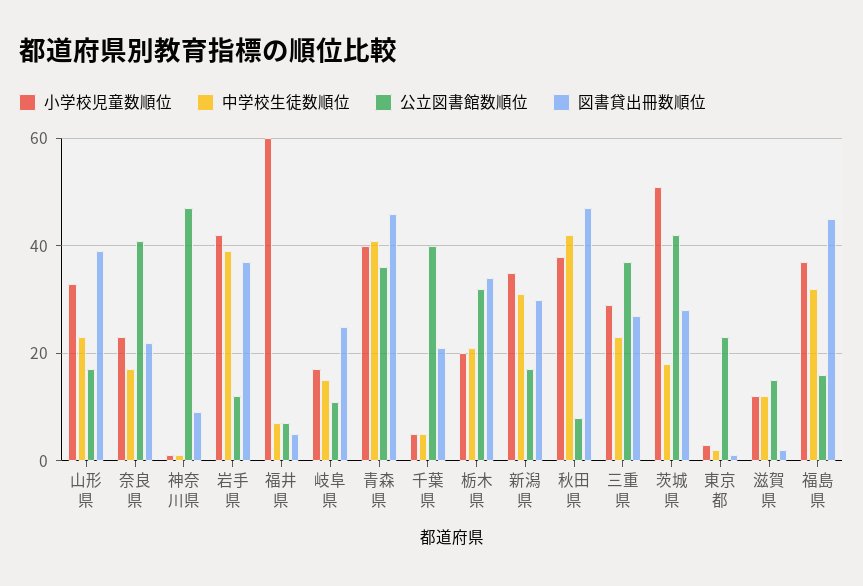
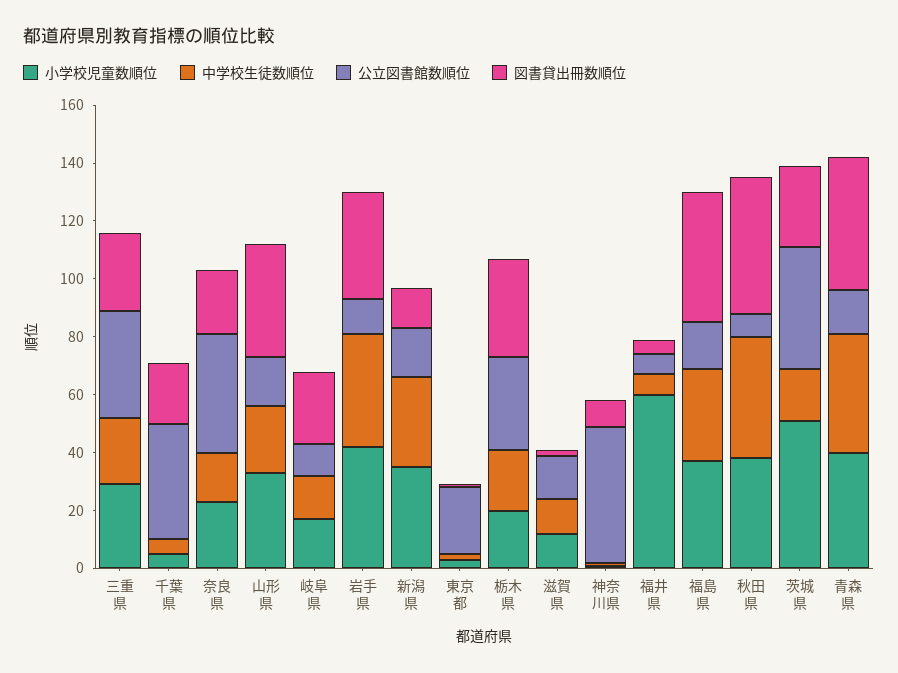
  {
    "小学校児童数順位": {
      "山形県": 35,
      "奈良県": 25,
      "神奈川県": 0,
      "岩手県": 40,
      "福井県": 60,
      "岐阜県": 15,
      "青森県": 40,
      "千葉県": 5,
      "栃木県": 20,
      "新潟県": 35,
      "秋田県": 40,
      "三重県": 30,
      "茨城県": 50,
      "東京都": 5,
      "滋賀県": 10,
      "福島県": 35
    },
    "中学校生徒数順位": {
      "山形県": 25,
      "奈良県": 15,
      "神奈川県": 0,
      "岩手県": 40,
      "福井県": 5,
      "岐阜県": 15,
      "青森県": 40,
      "千葉県": 5,
      "栃木県": 20,
      "新潟県": 30,
      "秋田県": 40,
      "三重県": 25,
      "茨城県": 20,
      "東京都": 0,
      "滋賀県": 10,
      "福島県": 30
    },
    "公立図書館数順位": {
      "山形県": 15,
      "奈良県": 40,
      "神奈川県": 45,
      "岩手県": 10,
      "福井県": 5,
      "岐阜県": 10,
-     "青森県": 35,
+     "青森県": 15,
      "千葉県": 40,
      "栃木県": 30,
      "新潟県": 15,
      "秋田県": 10,
      "三重県": 35,
      "茨城県": 40,
      "東京都": 25,
      "滋賀県": 15,
      "福島県": 15
    },
    "図書貸出冊数順位": {
      "山形県": 40,
      "奈良県": 20,
      "神奈川県": 10,
      "岩手県": 35,
      "福井県": 5,
      "岐阜県": 25,
      "青森県": 45,
      "千葉県": 20,
      "栃木県": 35,
-     "新潟県": 30,
+     "新潟県": 15,
      "秋田県": 45,
      "三重県": 25,
      "茨城県": 30,
      "東京都": 0,
      "滋賀県": 0,
      "福島県": 45
    }
  }

